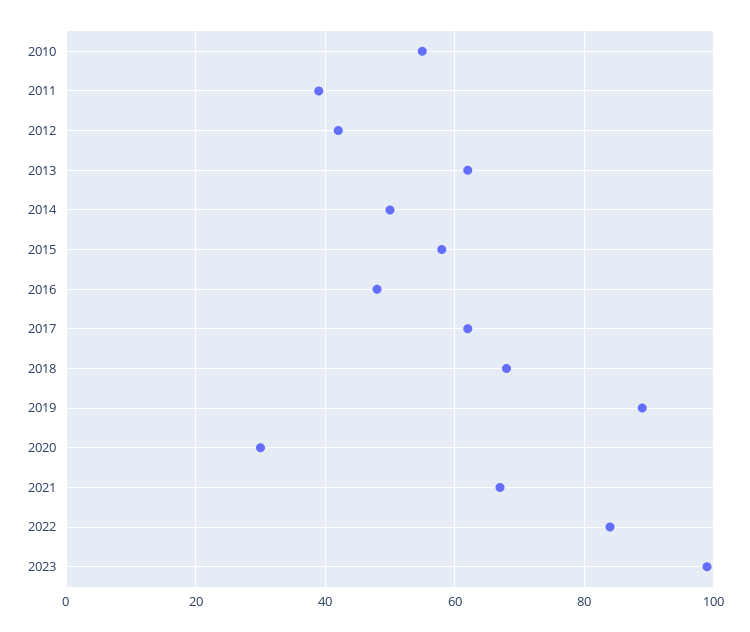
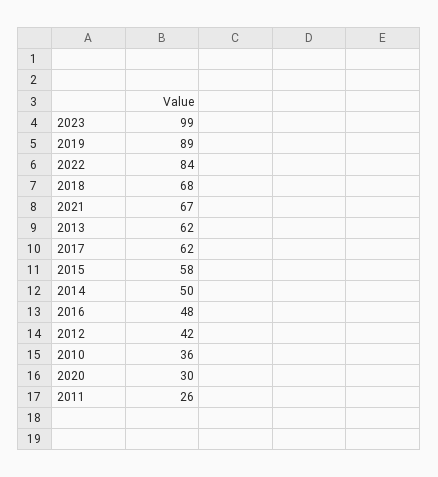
  {
-   "2010": 55,
+   "2010": 36,
-   "2011": 40,
+   "2011": 26,
    "2012": 42,
    "2013": 62,
    "2014": 50,
    "2015": 58,
    "2016": 48,
    "2017": 62,
    "2018": 68,
    "2019": 89,
    "2020": 30,
    "2021": 67,
    "2022": 84,
    "2023": 99
  }

